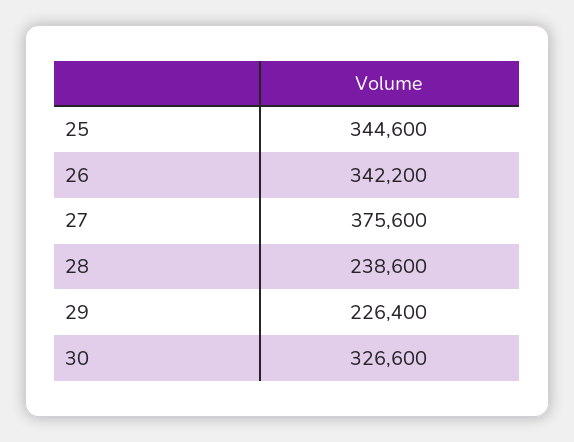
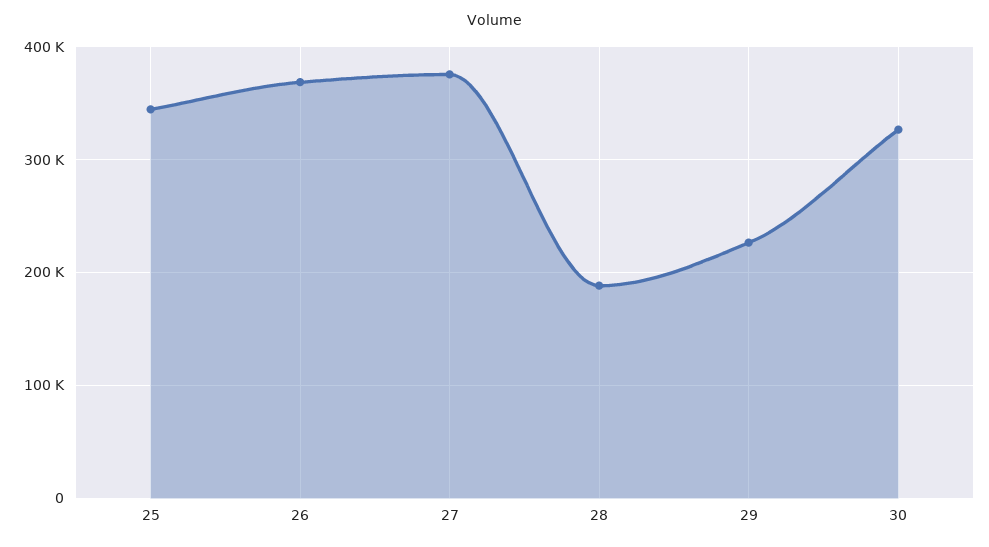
  {
    "25": 344600,
-   "26": 342200,
+   "26": 370000,
    "27": 375600,
-   "28": 238600,
+   "28": 190000,
    "29": 226400,
    "30": 326600
  }

